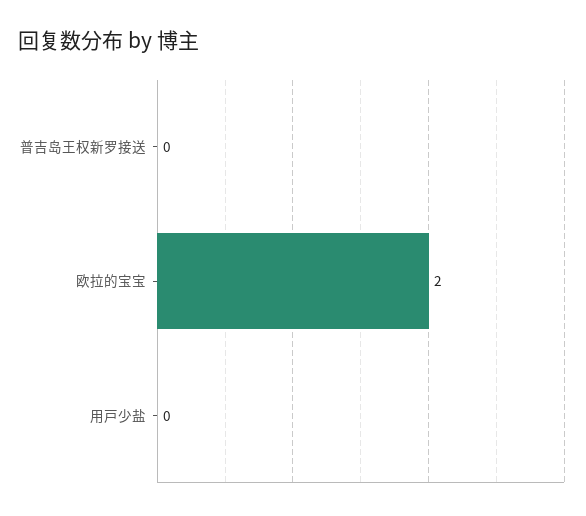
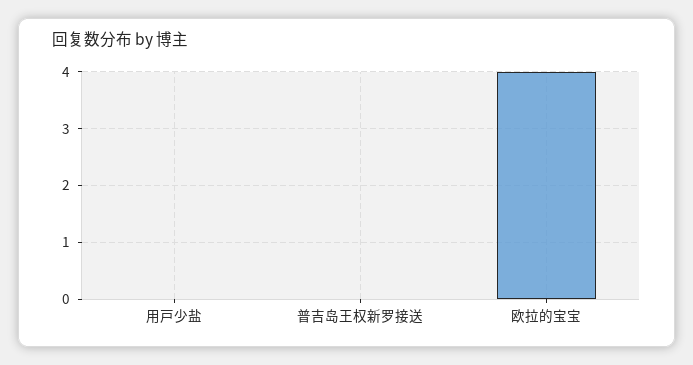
  {
    "普吉岛王权新罗接送": 0,
-   "欧拉的宝宝": 2,
+   "欧拉的宝宝": 4,
    "用戸少盐": 0
  }

